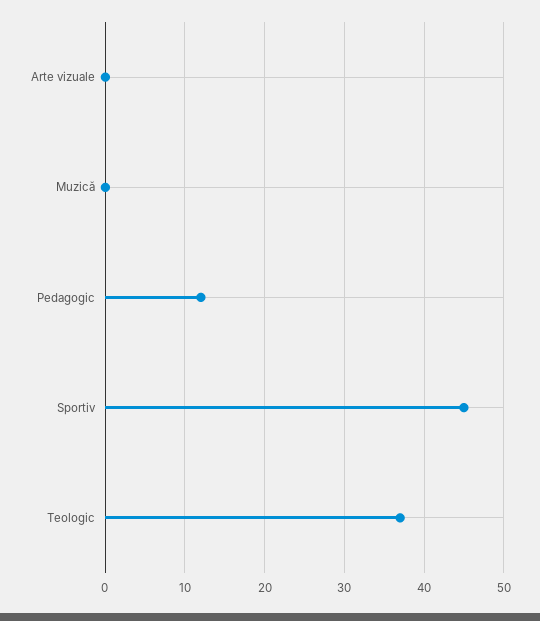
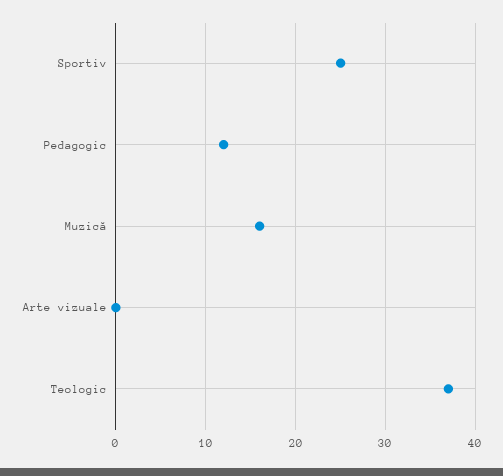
  {
    "Arte vizuale": 0,
-   "Muzică": 0,
+   "Muzică": 16,
    "Pedagogic": 12,
-   "Sportiv": 45,
+   "Sportiv": 25,
    "Teologic": 37
  }

